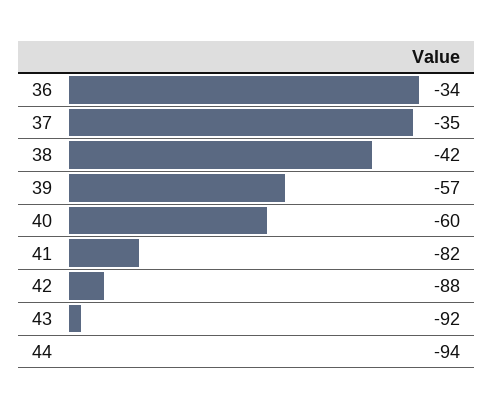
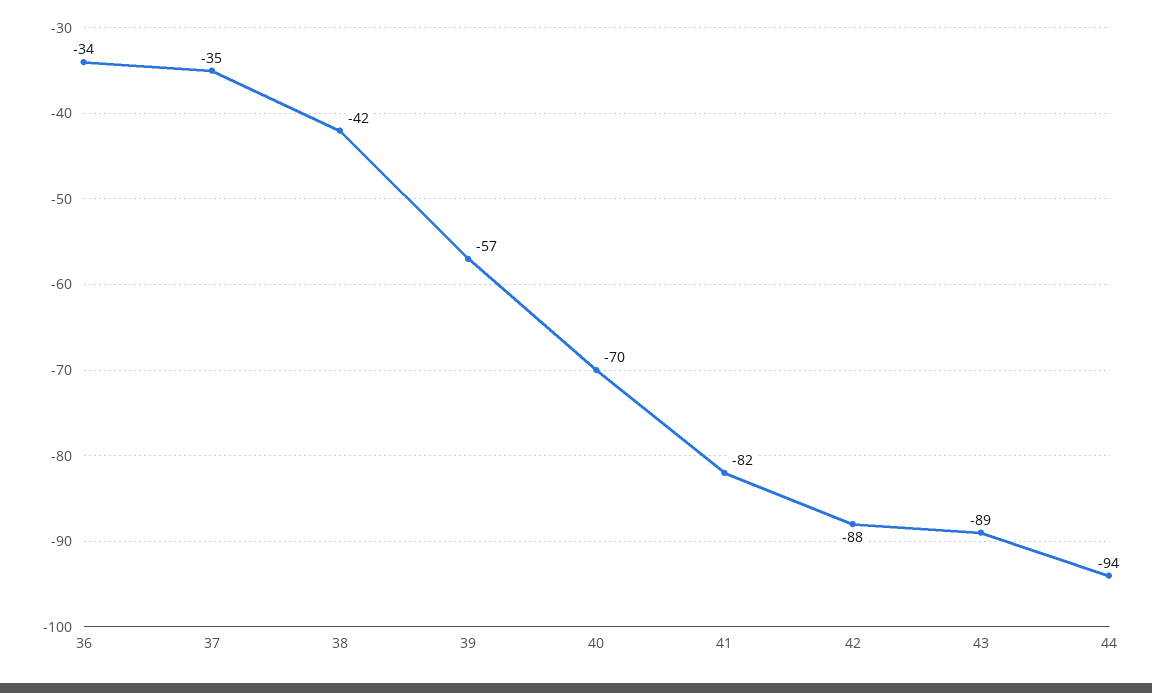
  {
    "36": -34,
    "37": -35,
    "38": -42,
    "39": -57,
-   "40": -60,
+   "40": -70,
    "41": -82,
    "42": -88,
-   "43": -92,
+   "43": -89,
    "44": -94
  }

